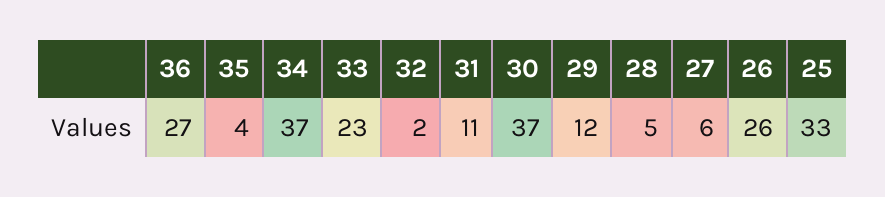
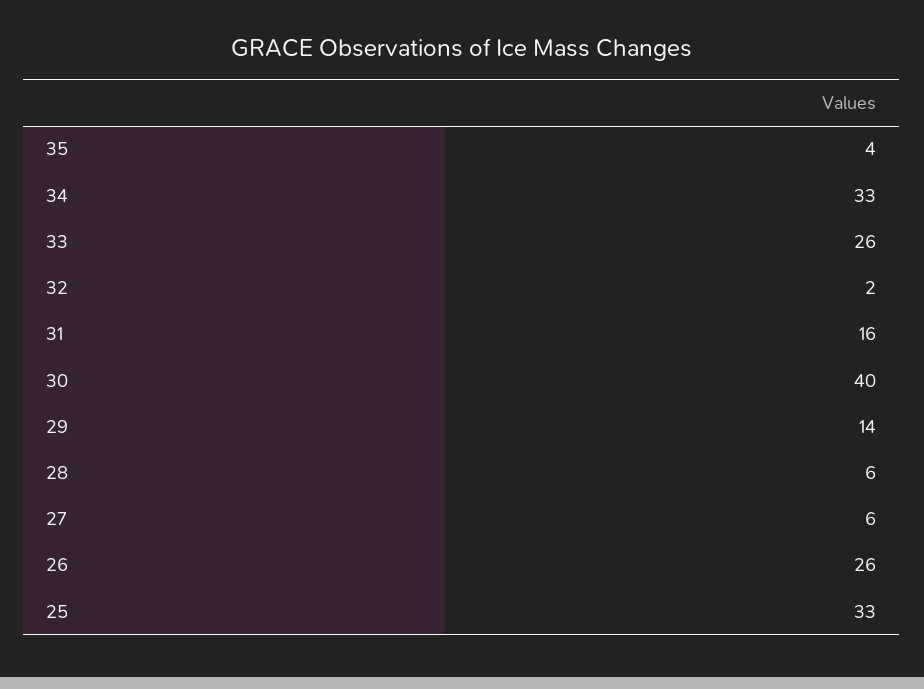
  {
-   "36": 27,
    "35": 4,
-   "34": 37,
+   "34": 33,
-   "33": 23,
+   "33": 26,
    "32": 2,
-   "31": 11,
+   "31": 16,
-   "30": 37,
+   "30": 40,
-   "29": 12,
+   "29": 14,
-   "28": 5,
+   "28": 6,
    "27": 6,
    "26": 26,
    "25": 33
  }

